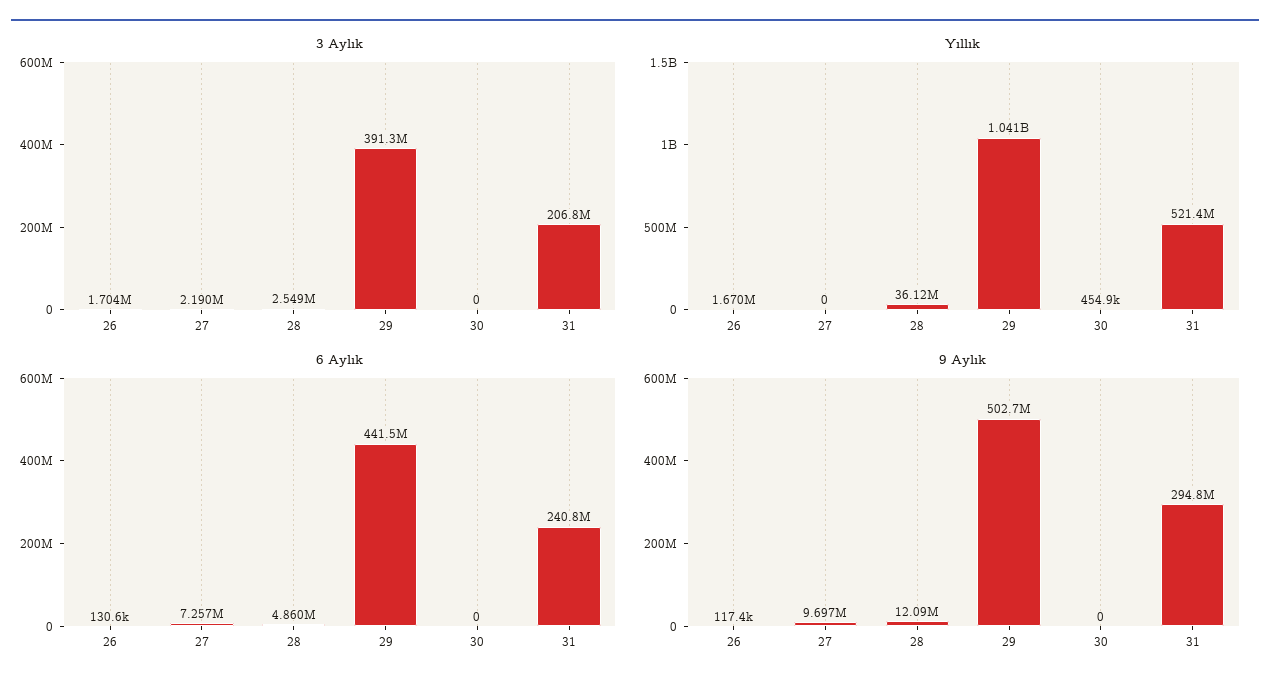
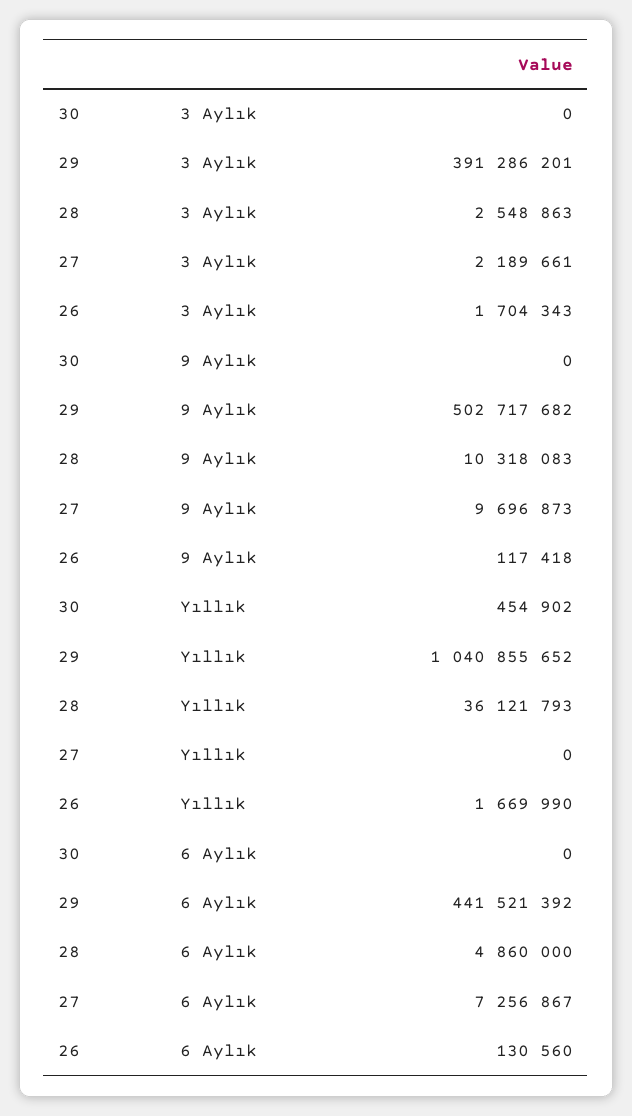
  {
    "3 Aylık": {
      "26": 1704343,
      "27": 2189661,
      "28": 2548863,
      "29": 391286201,
-     "30": 0,
+     "30": 0
-     "31": 206800000
    },
    "Yıllık": {
      "26": 1669990,
      "27": 0,
      "28": 36121793,
      "29": 1040855652,
-     "30": 454902,
+     "30": 454902
-     "31": 521400000
    },
    "6 Aylık": {
      "26": 130560,
      "27": 7256867,
      "28": 4860000,
      "29": 441521392,
-     "30": 0,
+     "30": 0
-     "31": 240800000
    },
    "9 Aylık": {
      "26": 117418,
      "27": 9696873,
-     "28": 12090000,
+     "28": 10318083,
      "29": 502717682,
-     "30": 0,
+     "30": 0
-     "31": 294800000
    }
  }

